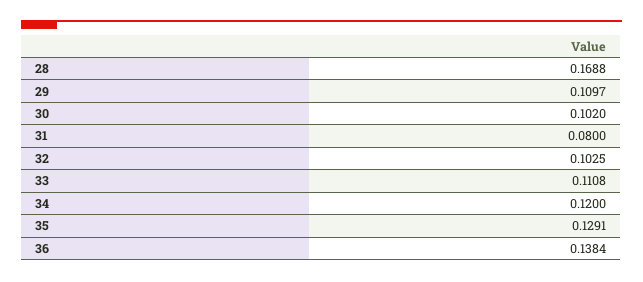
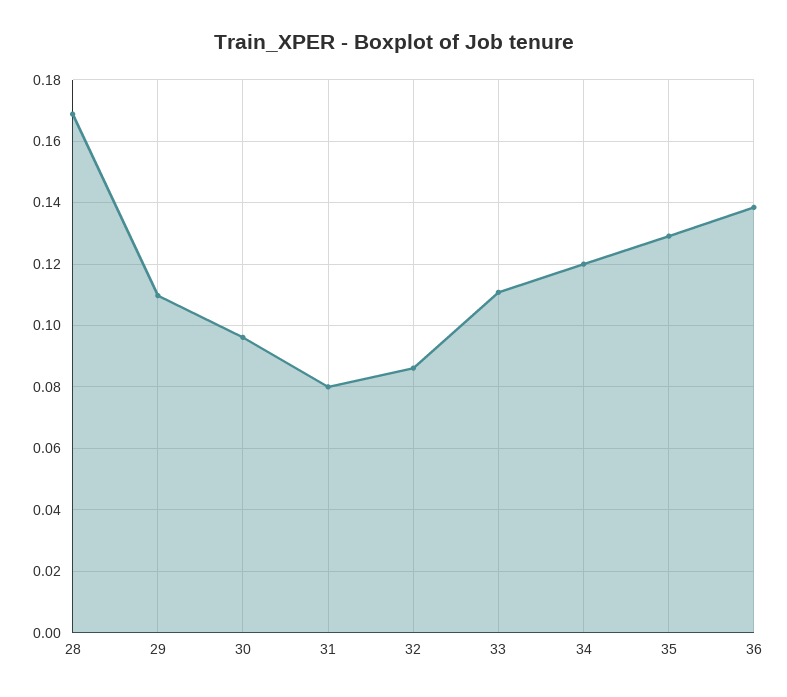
  {
    "28": 0.1688,
    "29": 0.1097,
-   "30": 0.102,
+   "30": 0.096,
    "31": 0.08,
-   "32": 0.1025,
+   "32": 0.086,
    "33": 0.1108,
    "34": 0.12,
    "35": 0.1291,
    "36": 0.1384
  }

